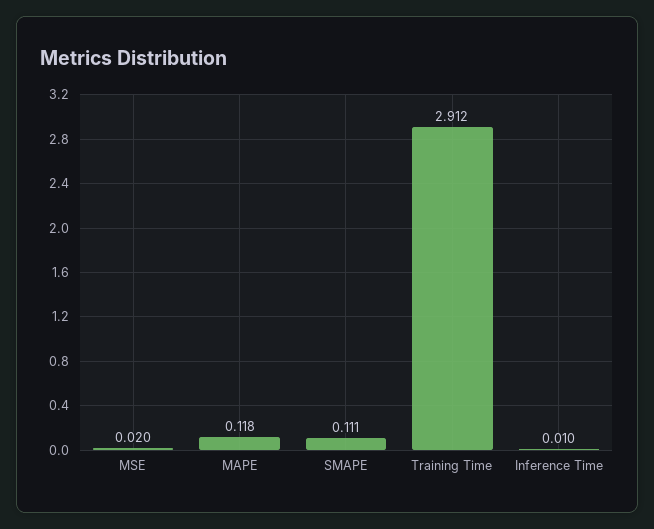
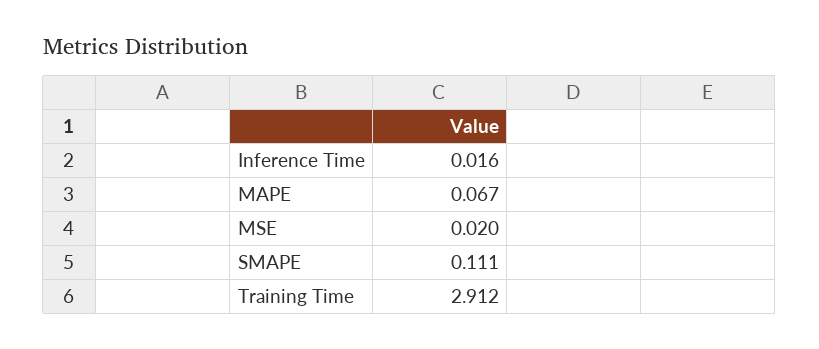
  {
    "MSE": 0.02,
-   "MAPE": 0.118,
+   "MAPE": 0.067,
    "SMAPE": 0.111,
    "Training Time": 2.912,
-   "Inference Time": 0.01
+   "Inference Time": 0.016
  }

